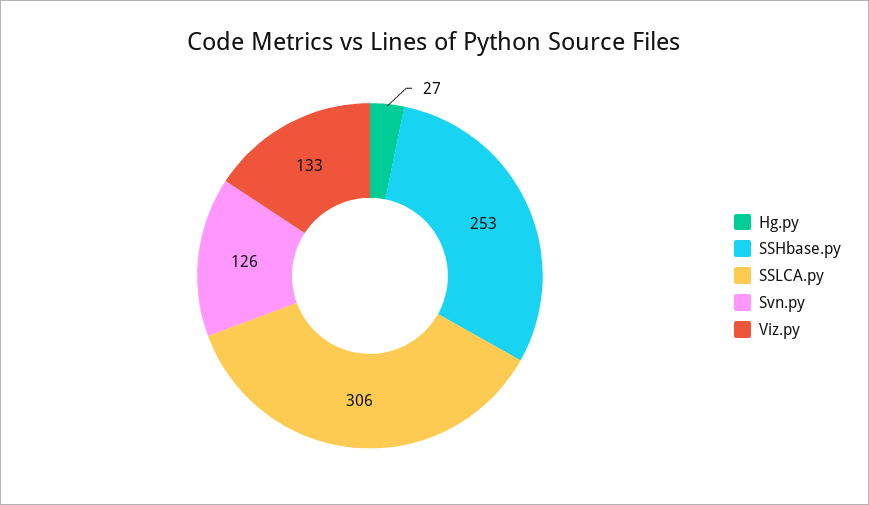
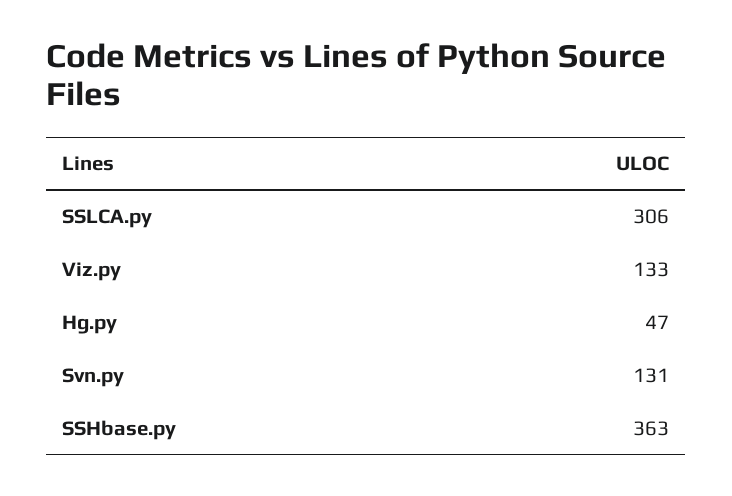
  {
-   "Hg.py": 27,
+   "Hg.py": 47,
-   "SSHbase.py": 253,
+   "SSHbase.py": 363,
    "SSLCA.py": 306,
-   "Svn.py": 126,
+   "Svn.py": 131,
    "Viz.py": 133
  }

